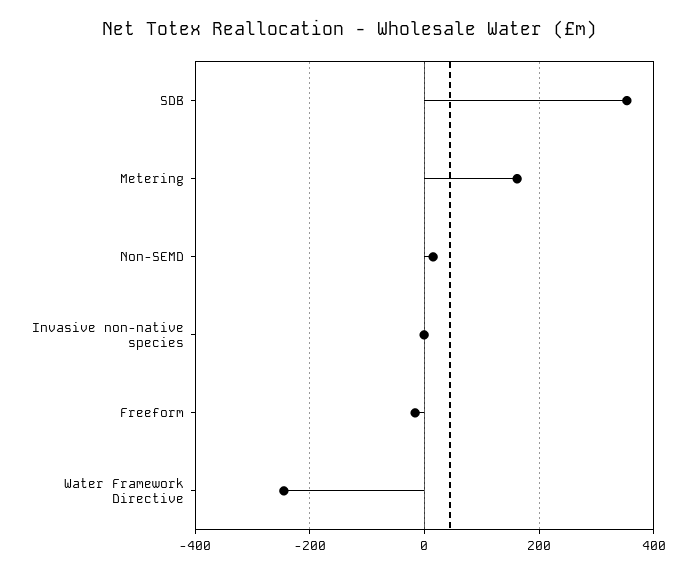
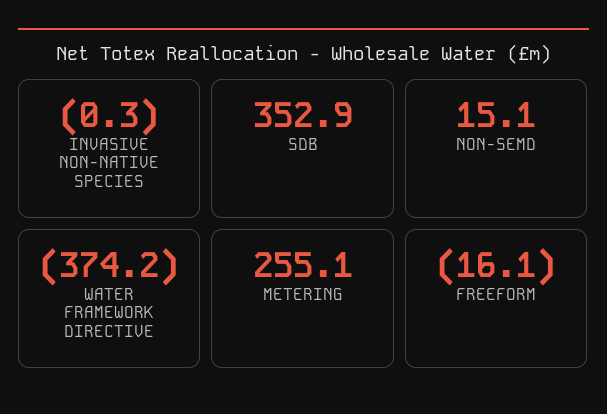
  {
    "SDB": 352.9,
-   "Metering": 160,
+   "Metering": 255.1,
    "Non-SEMD": 15.1,
    "Invasive non-native species": -0.3,
    "Freeform": -16.1,
-   "Water Framework Directive": -240
+   "Water Framework Directive": -374.2
  }

